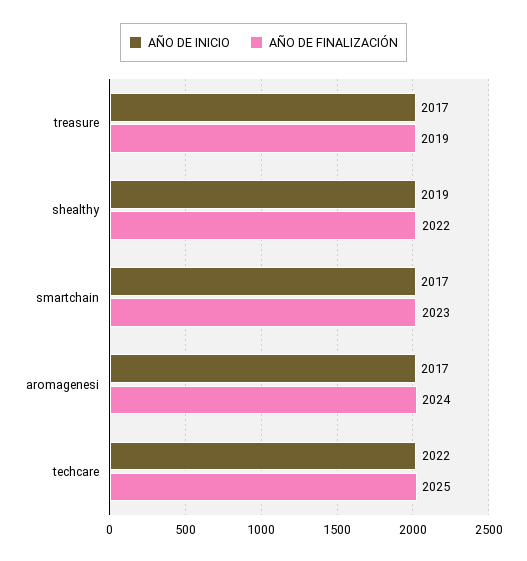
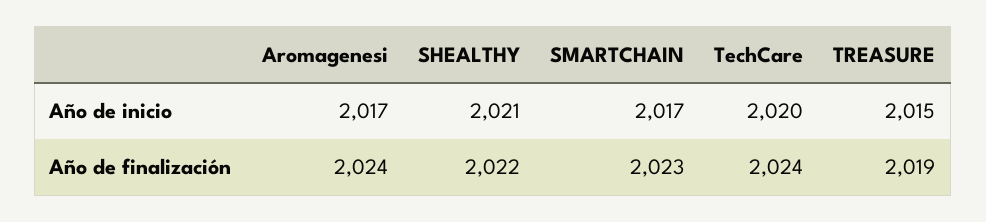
  {
    "AÑO DE INICIO": {
-     "treasure": 2017,
+     "treasure": 2015,
-     "shealthy": 2019,
+     "shealthy": 2021,
      "smartchain": 2017,
      "aromagenesi": 2017,
-     "techcare": 2022
+     "techcare": 2020
    },
    "AÑO DE FINALIZACIÓN": {
      "treasure": 2019,
      "shealthy": 2022,
      "smartchain": 2023,
      "aromagenesi": 2024,
-     "techcare": 2025
+     "techcare": 2024
    }
  }

